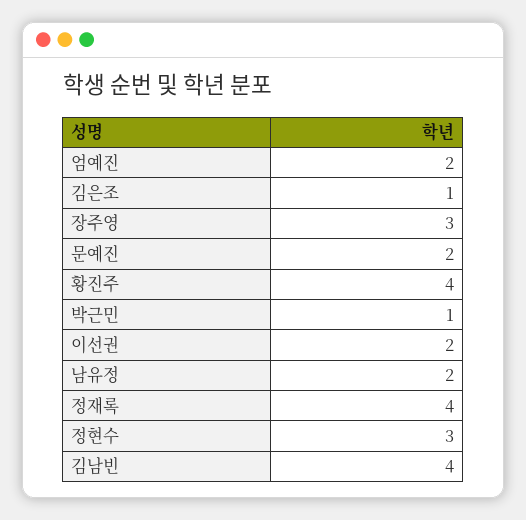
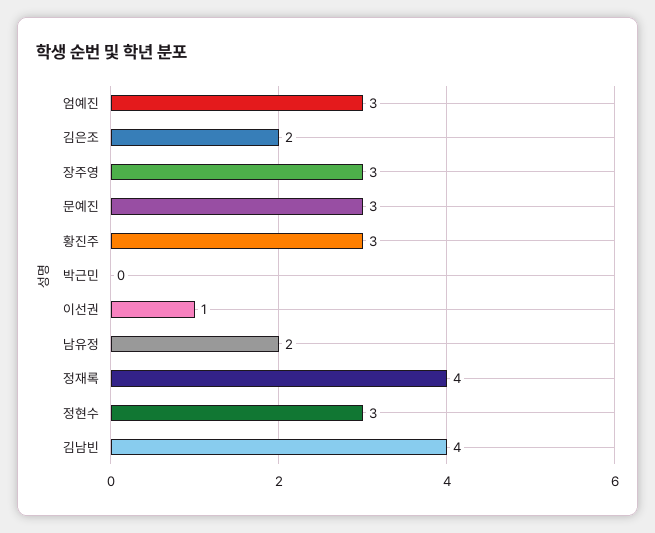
  {
-   "엄예진": 2,
+   "엄예진": 3,
-   "김은조": 1,
+   "김은조": 2,
    "장주영": 3,
-   "문예진": 2,
+   "문예진": 3,
-   "황진주": 4,
+   "황진주": 3,
-   "박근민": 1,
+   "박근민": 0,
-   "이선권": 2,
+   "이선권": 1,
    "남유정": 2,
    "정재록": 4,
    "정현수": 3,
    "김남빈": 4
  }

